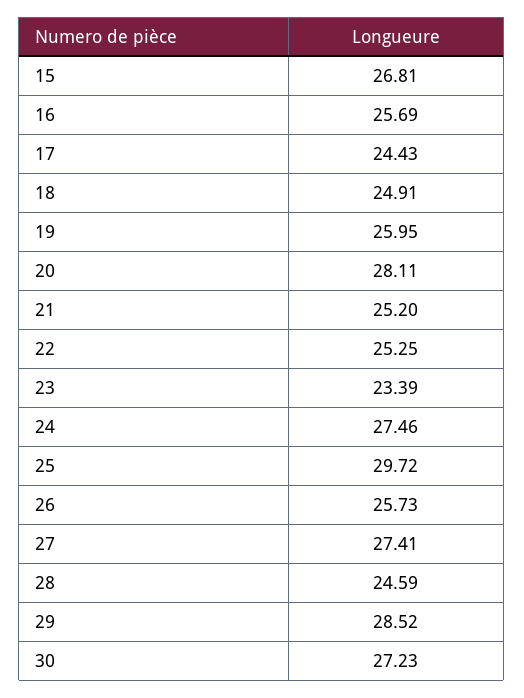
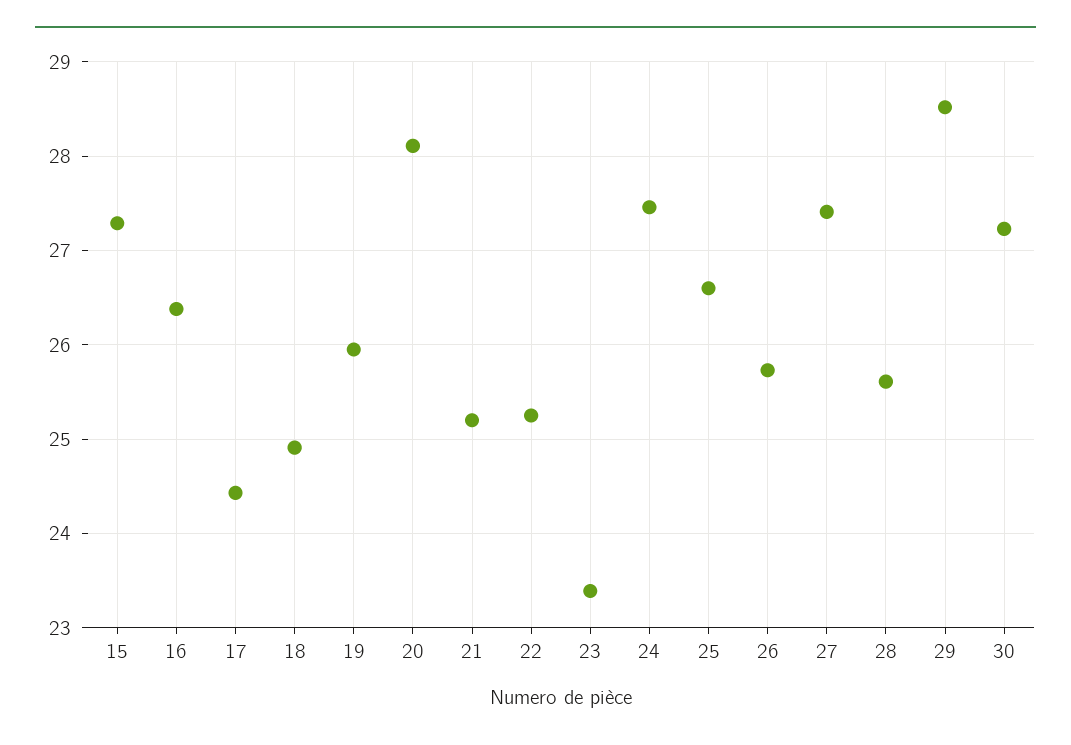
  {
-   "15": 26.81,
+   "15": 27.3,
-   "16": 25.69,
+   "16": 26.4,
    "17": 24.43,
    "18": 24.91,
    "19": 25.95,
    "20": 28.11,
    "21": 25.2,
    "22": 25.25,
    "23": 23.39,
    "24": 27.46,
-   "25": 29.72,
+   "25": 26.6,
    "26": 25.73,
    "27": 27.41,
-   "28": 24.59,
+   "28": 25.6,
    "29": 28.52,
    "30": 27.23
  }

